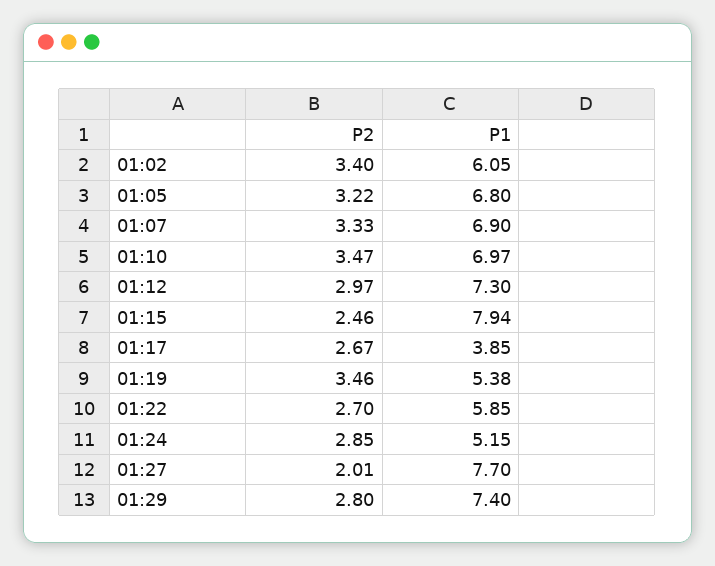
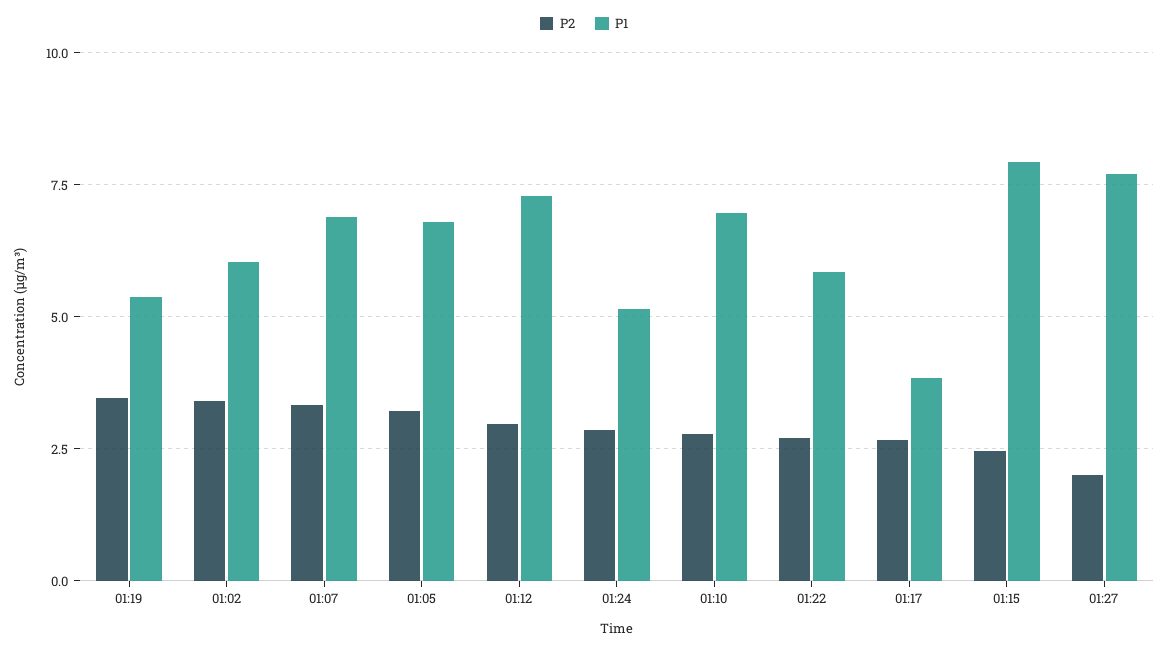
  {
    "P2": {
      "01:02": 3.4,
      "01:05": 3.22,
      "01:07": 3.33,
-     "01:10": 3.47,
+     "01:10": 2.75,
      "01:12": 2.97,
      "01:15": 2.46,
      "01:17": 2.67,
      "01:19": 3.46,
      "01:22": 2.7,
      "01:24": 2.85,
-     "01:27": 2.01,
+     "01:27": 2.01
-     "01:29": 2.8
    },
    "P1": {
      "01:02": 6.05,
      "01:05": 6.8,
      "01:07": 6.9,
      "01:10": 6.97,
      "01:12": 7.3,
      "01:15": 7.94,
      "01:17": 3.85,
      "01:19": 5.38,
      "01:22": 5.85,
      "01:24": 5.15,
-     "01:27": 7.7,
+     "01:27": 7.7
-     "01:29": 7.4
    }
  }

